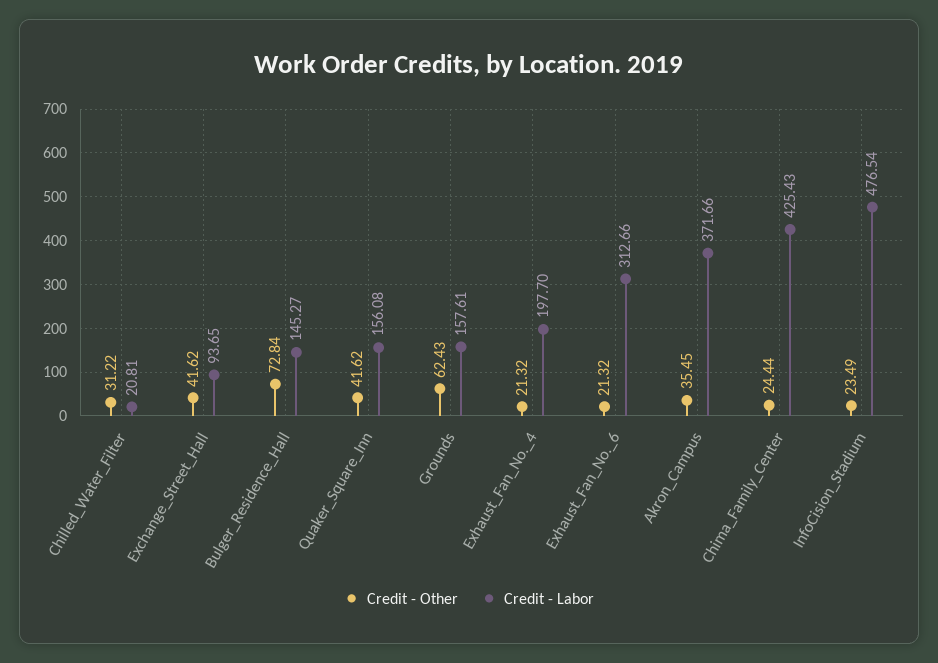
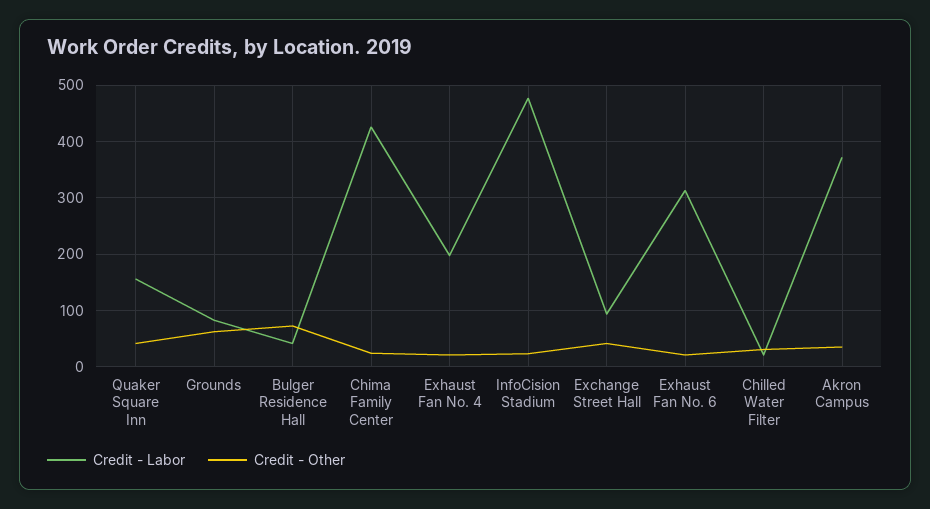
  {
    "Credit - Other": {
      "Chilled_Water_Filter": 31.22,
      "Exchange_Street_Hall": 41.62,
      "Bulger_Residence_Hall": 72.84,
      "Quaker_Square_Inn": 41.62,
      "Grounds": 62.43,
      "Exhaust_Fan_No._4": 21.32,
      "Exhaust_Fan_No._6": 21.32,
      "Akron_Campus": 35.45,
      "Chima_Family_Center": 24.44,
      "InfoCision_Stadium": 23.49
    },
    "Credit - Labor": {
      "Chilled_Water_Filter": 20.81,
      "Exchange_Street_Hall": 93.65,
-     "Bulger_Residence_Hall": 145.27,
+     "Bulger_Residence_Hall": 40,
      "Quaker_Square_Inn": 156.08,
-     "Grounds": 157.61,
+     "Grounds": 80,
      "Exhaust_Fan_No._4": 197.7,
      "Exhaust_Fan_No._6": 312.66,
      "Akron_Campus": 371.66,
      "Chima_Family_Center": 425.43,
      "InfoCision_Stadium": 476.54
    }
  }

